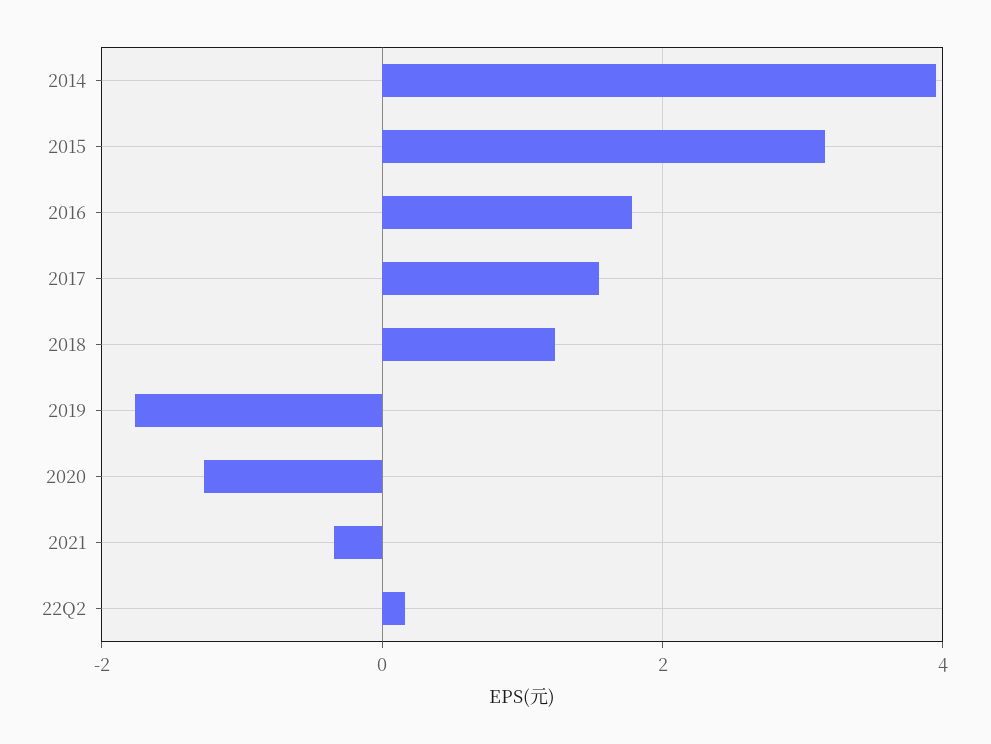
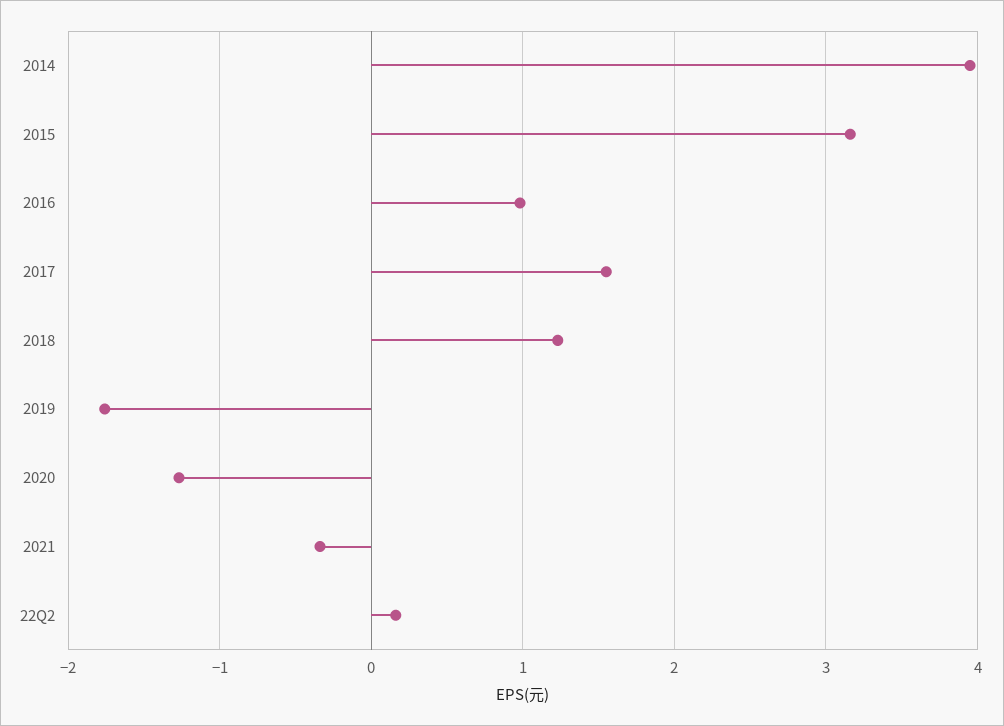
  {
    "2014": 4,
    "2015": 3.2,
-   "2016": 1.8,
+   "2016": 1,
    "2017": 1.6,
    "2018": 1.2,
    "2019": -1.8,
    "2020": -1.3,
    "2021": -0.3,
    "22Q2": 0.2
  }

